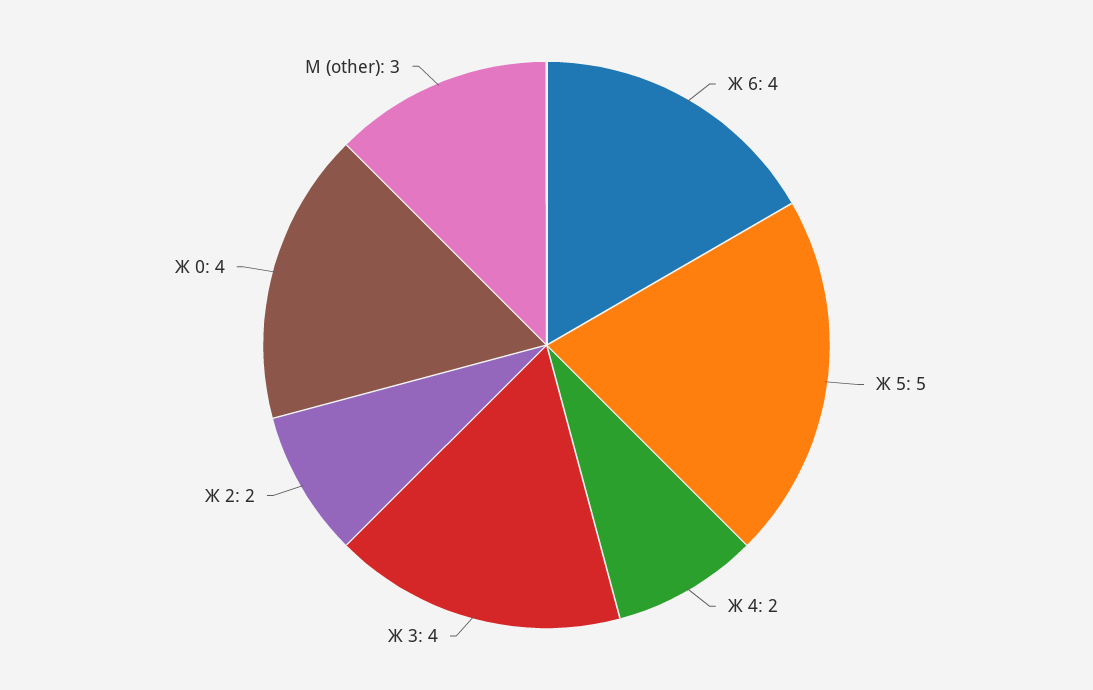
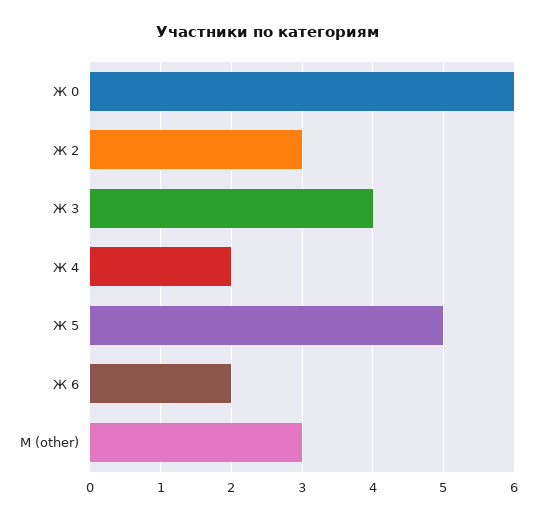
  {
-   "Ж 6": 4,
+   "Ж 6": 2,
    "Ж 5": 5,
    "Ж 4": 2,
    "Ж 3": 4,
-   "Ж 2": 2,
+   "Ж 2": 3,
-   "Ж 0": 4,
+   "Ж 0": 6,
    "М (other)": 3
  }

